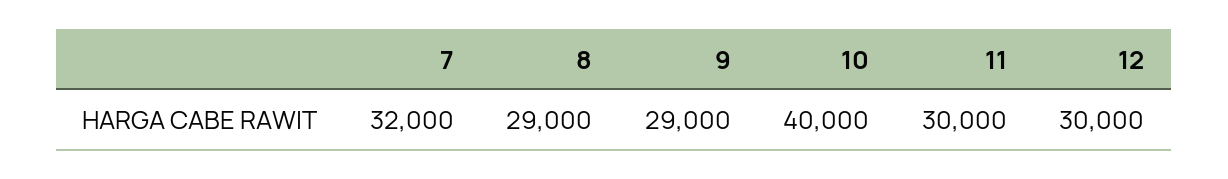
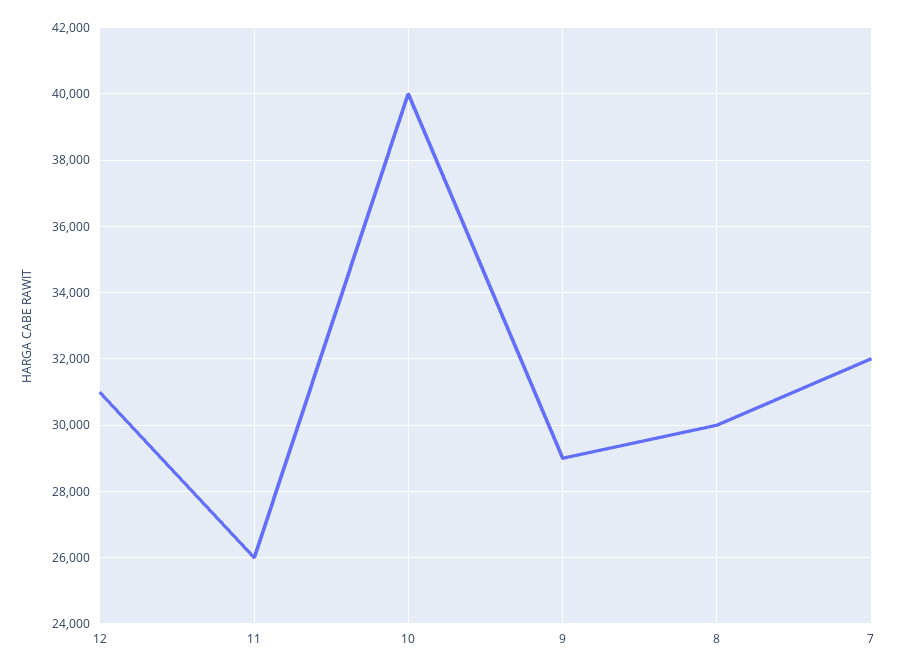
  {
    "7": 32000,
-   "8": 29000,
+   "8": 30000,
    "9": 29000,
    "10": 40000,
-   "11": 30000,
+   "11": 26000,
-   "12": 30000
+   "12": 31000
  }

